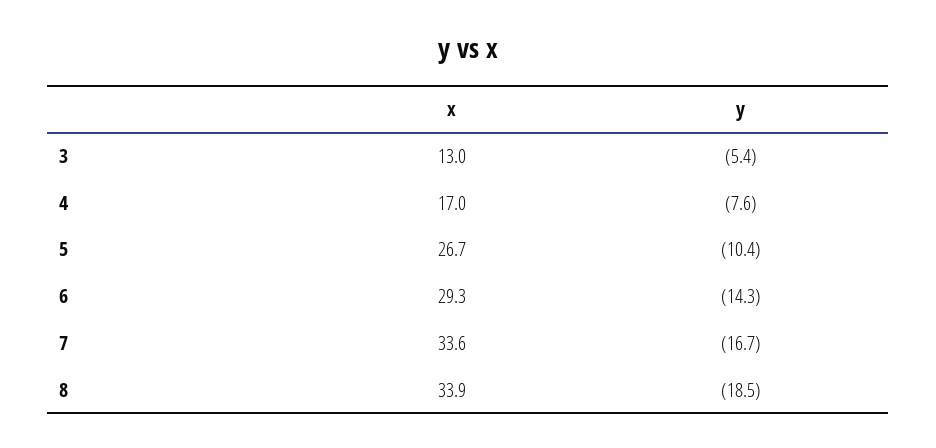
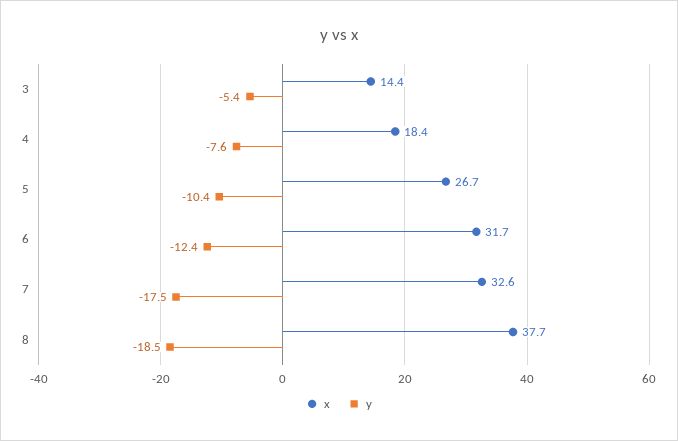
  {
    "x": {
-     "3": 13,
+     "3": 14.4,
-     "4": 17,
+     "4": 18.4,
      "5": 26.7,
-     "6": 29.3,
+     "6": 31.7,
-     "7": 33.6,
+     "7": 32.6,
-     "8": 33.9
+     "8": 37.7
    },
    "y": {
      "3": -5.4,
      "4": -7.6,
      "5": -10.4,
-     "6": -14.3,
+     "6": -12.4,
-     "7": -16.7,
+     "7": -17.5,
      "8": -18.5
    }
  }

